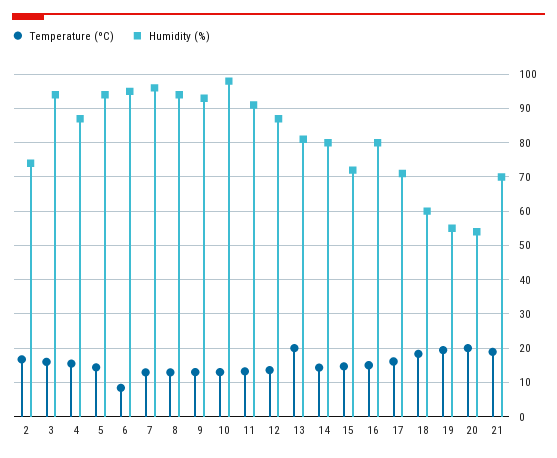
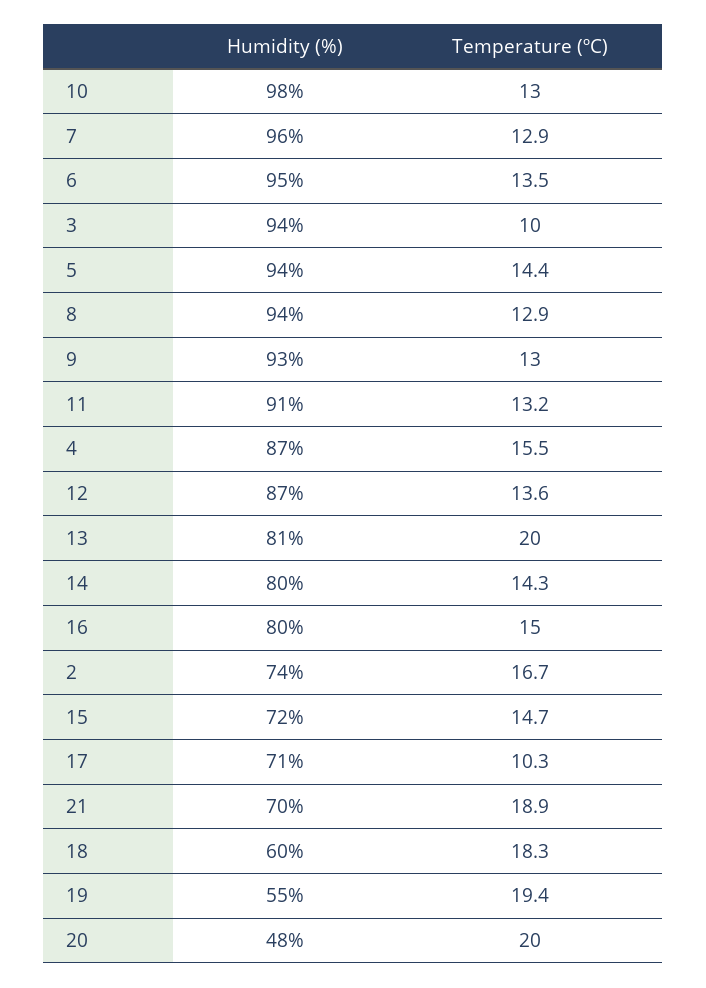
  {
    "Temperature (ºC)": {
      "2": 16.7,
-     "3": 16,
+     "3": 10,
      "4": 15.5,
      "5": 14.4,
-     "6": 8,
+     "6": 13.5,
      "7": 12.9,
      "8": 12.9,
      "9": 13,
      "10": 13,
      "11": 13.2,
      "12": 13.6,
      "13": 20,
      "14": 14.3,
      "15": 14.7,
      "16": 15,
-     "17": 16,
+     "17": 10.3,
      "18": 18.3,
      "19": 19.4,
      "20": 20,
      "21": 18.9
    },
    "Humidity (%)": {
      "2": 74,
      "3": 94,
      "4": 87,
      "5": 94,
      "6": 95,
      "7": 96,
      "8": 94,
      "9": 93,
      "10": 98,
      "11": 91,
      "12": 87,
      "13": 81,
      "14": 80,
      "15": 72,
      "16": 80,
      "17": 71,
      "18": 60,
      "19": 55,
-     "20": 54,
+     "20": 48,
      "21": 70
    }
  }

